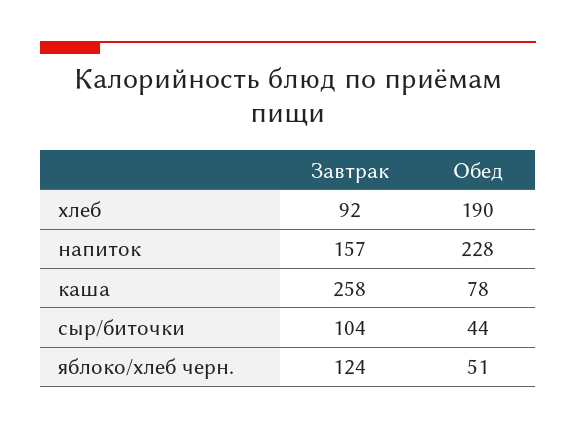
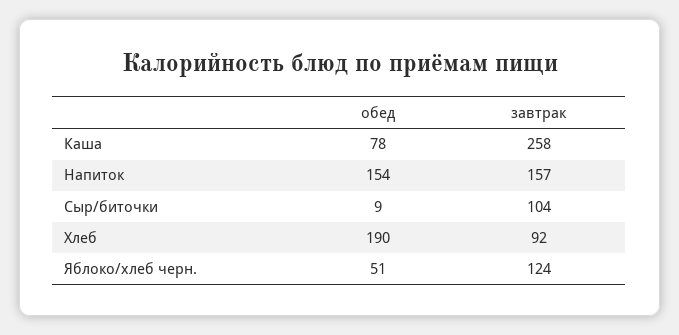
  {
    "Завтрак": {
      "хлеб": 92,
      "напиток": 157,
      "каша": 258,
      "сыр/биточки": 104,
      "яблоко/хлеб черн.": 124
    },
    "Обед": {
      "хлеб": 190,
-     "напиток": 228,
+     "напиток": 154,
      "каша": 78,
-     "сыр/биточки": 44,
+     "сыр/биточки": 9,
      "яблоко/хлеб черн.": 51
    }
  }

